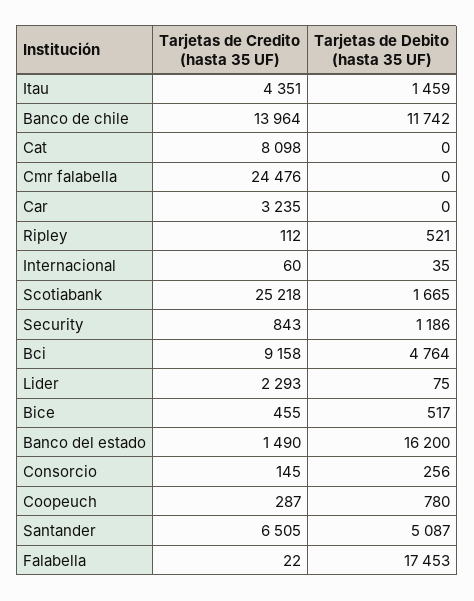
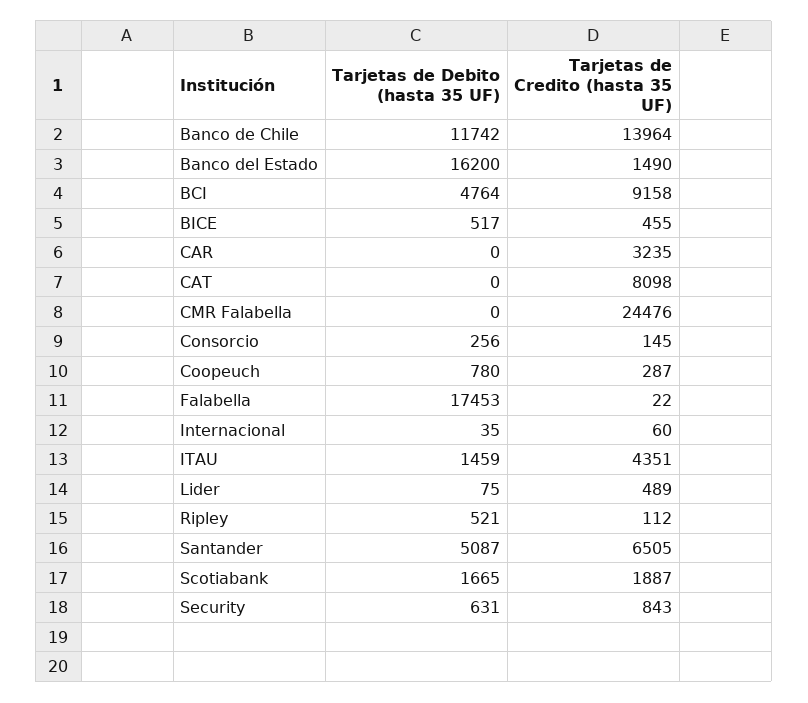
  {
    "Tarjetas de Credito (hasta 35 UF)": {
      "Itau": 4351,
      "Banco de chile": 13964,
      "Cat": 8098,
      "Cmr falabella": 24476,
      "Car": 3235,
      "Ripley": 112,
      "Internacional": 60,
-     "Scotiabank": 25218,
+     "Scotiabank": 1887,
      "Security": 843,
      "Bci": 9158,
-     "Lider": 2293,
+     "Lider": 489,
      "Bice": 455,
      "Banco del estado": 1490,
      "Consorcio": 145,
      "Coopeuch": 287,
      "Santander": 6505,
      "Falabella": 22
    },
    "Tarjetas de Debito (hasta 35 UF)": {
      "Itau": 1459,
      "Banco de chile": 11742,
      "Cat": 0,
      "Cmr falabella": 0,
      "Car": 0,
      "Ripley": 521,
      "Internacional": 35,
      "Scotiabank": 1665,
-     "Security": 1186,
+     "Security": 631,
      "Bci": 4764,
      "Lider": 75,
      "Bice": 517,
      "Banco del estado": 16200,
      "Consorcio": 256,
      "Coopeuch": 780,
      "Santander": 5087,
      "Falabella": 17453
    }
  }

